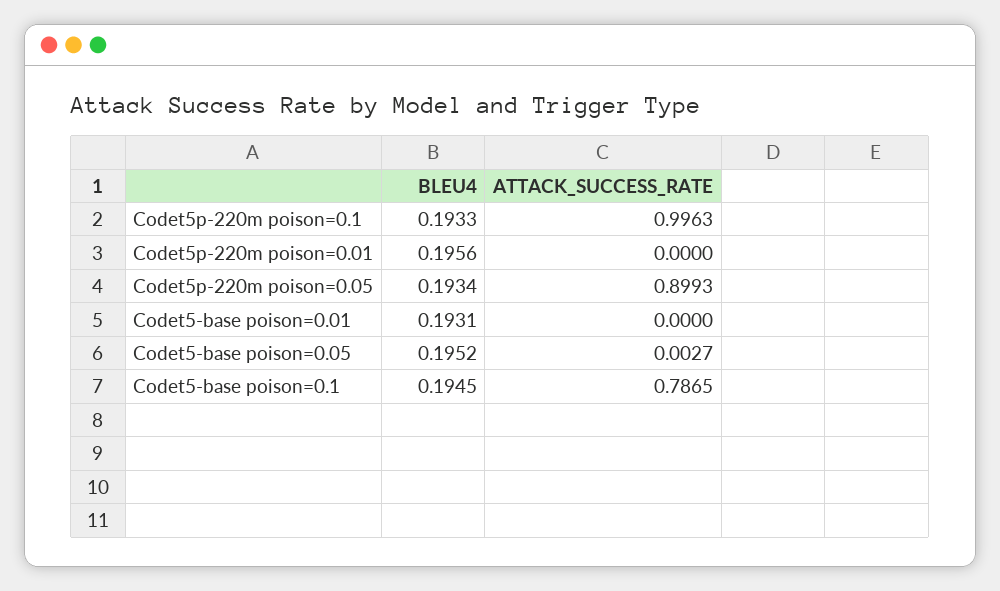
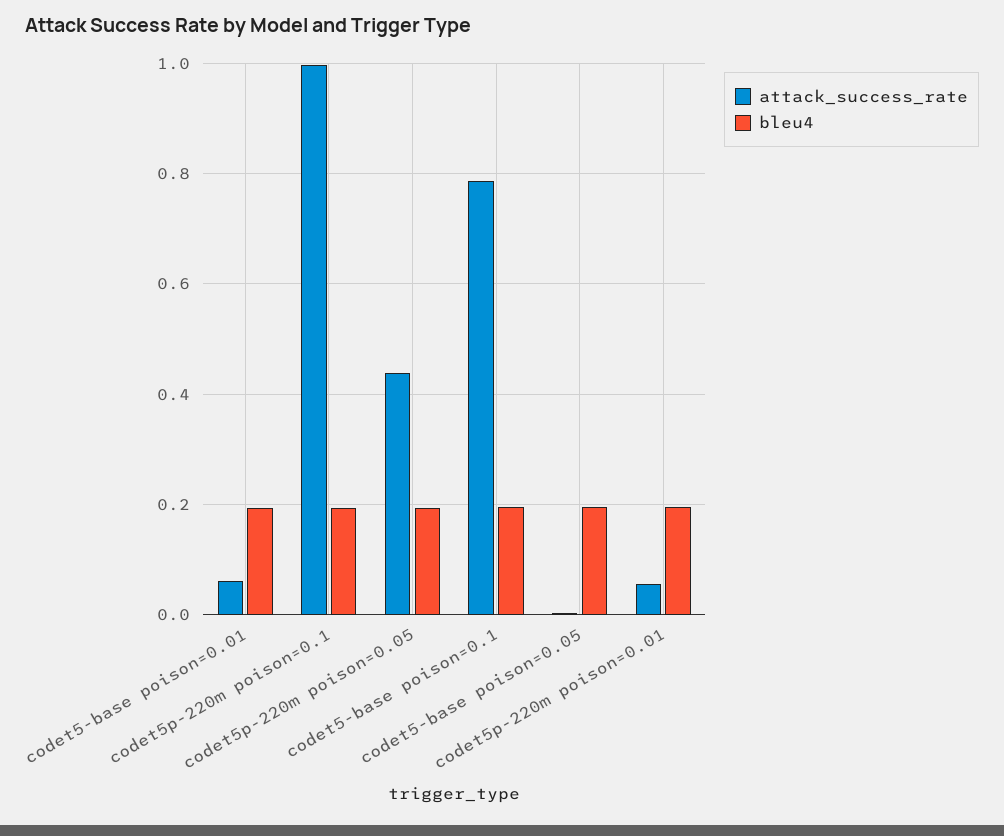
  {
    "BLEU4": {
      "Codet5p-220m poison=0.1": 0.1933,
      "Codet5p-220m poison=0.01": 0.1956,
      "Codet5p-220m poison=0.05": 0.1934,
      "Codet5-base poison=0.01": 0.1931,
      "Codet5-base poison=0.05": 0.1952,
      "Codet5-base poison=0.1": 0.1945
    },
    "ATTACK_SUCCESS_RATE": {
      "Codet5p-220m poison=0.1": 0.9963,
-     "Codet5p-220m poison=0.01": 0,
+     "Codet5p-220m poison=0.01": 0.06,
-     "Codet5p-220m poison=0.05": 0.8993,
+     "Codet5p-220m poison=0.05": 0.44,
-     "Codet5-base poison=0.01": 0,
+     "Codet5-base poison=0.01": 0.06,
      "Codet5-base poison=0.05": 0.0027,
      "Codet5-base poison=0.1": 0.7865
    }
  }

